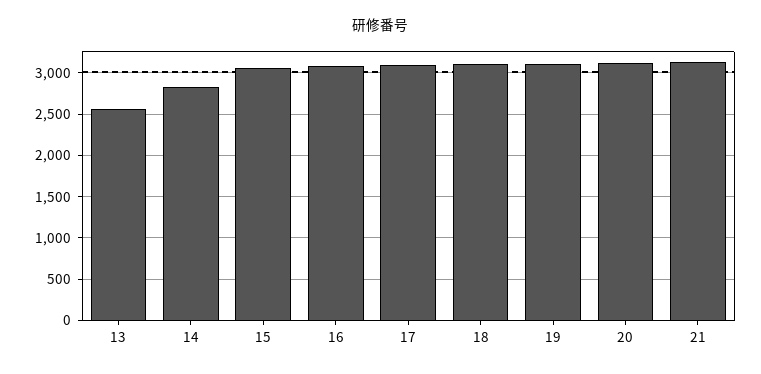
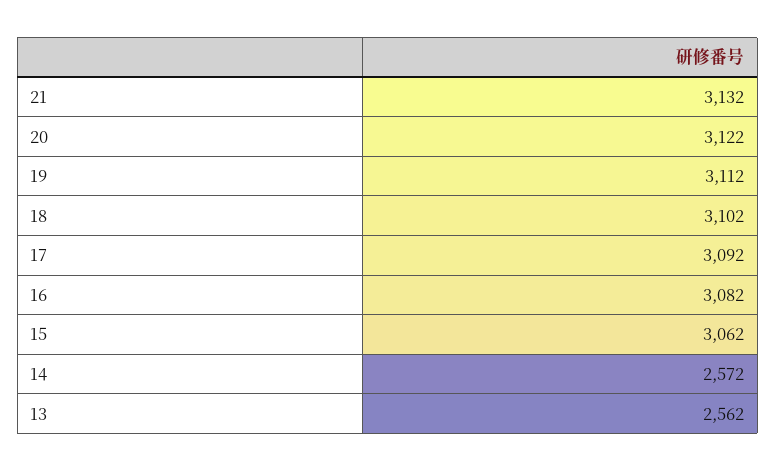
  {
    "13": 2562,
-   "14": 2800,
+   "14": 2572,
    "15": 3062,
    "16": 3082,
    "17": 3092,
    "18": 3102,
    "19": 3112,
    "20": 3122,
    "21": 3132
  }

